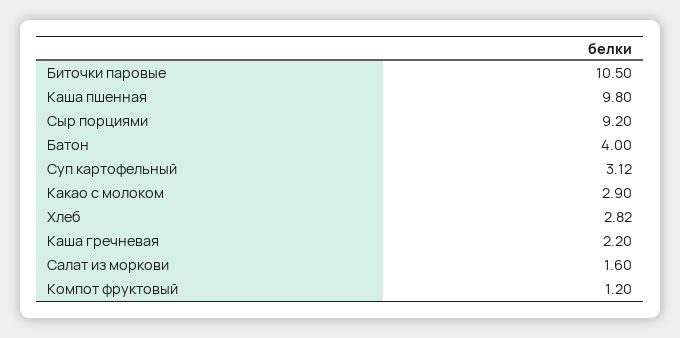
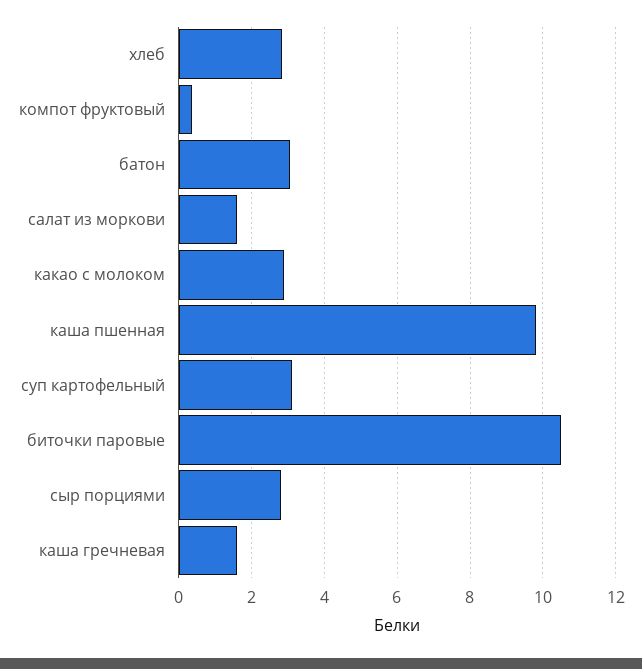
  {
    "Биточки паровые": 10.5,
    "Каша пшенная": 9.8,
-   "Сыр порциями": 9.2,
+   "Сыр порциями": 2.8,
-   "Батон": 4,
+   "Батон": 3,
    "Суп картофельный": 3.12,
    "Какао с молоком": 2.9,
    "Хлеб": 2.82,
-   "Каша гречневая": 2.2,
+   "Каша гречневая": 1.6,
    "Салат из моркови": 1.6,
-   "Компот фруктовый": 1.2
+   "Компот фруктовый": 0.4
  }

